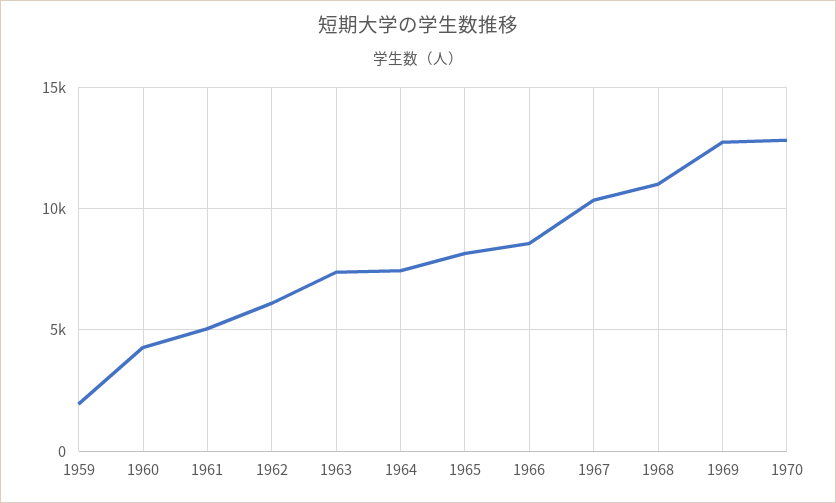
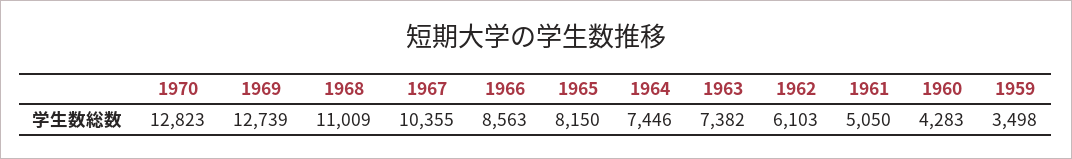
  {
-   "1959": 2000,
+   "1959": 3498,
    "1960": 4283,
    "1961": 5050,
    "1962": 6103,
    "1963": 7382,
    "1964": 7446,
    "1965": 8150,
    "1966": 8563,
    "1967": 10355,
    "1968": 11009,
    "1969": 12739,
    "1970": 12823
  }

